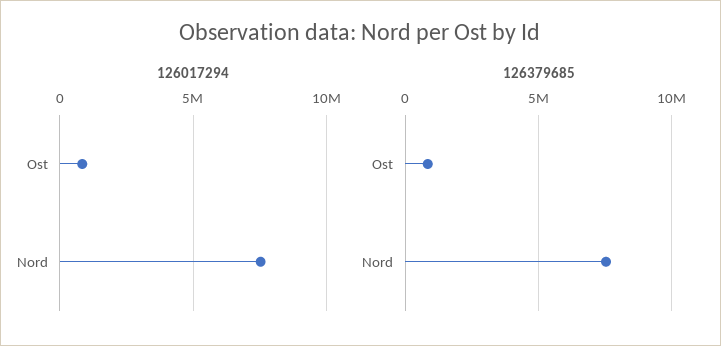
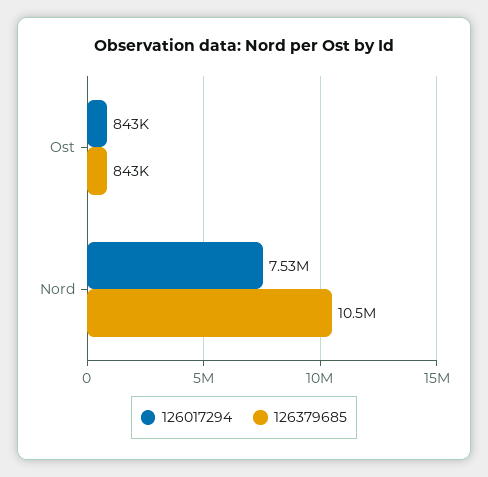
  {
    "126017294": {
      "Ost": 843000,
      "Nord": 7530000
    },
    "126379685": {
      "Ost": 843000,
-     "Nord": 7500000
+     "Nord": 10500000
    }
  }

